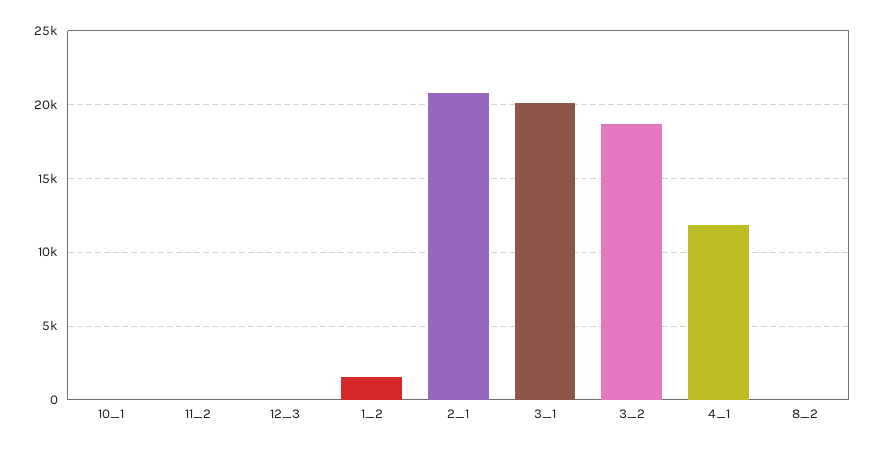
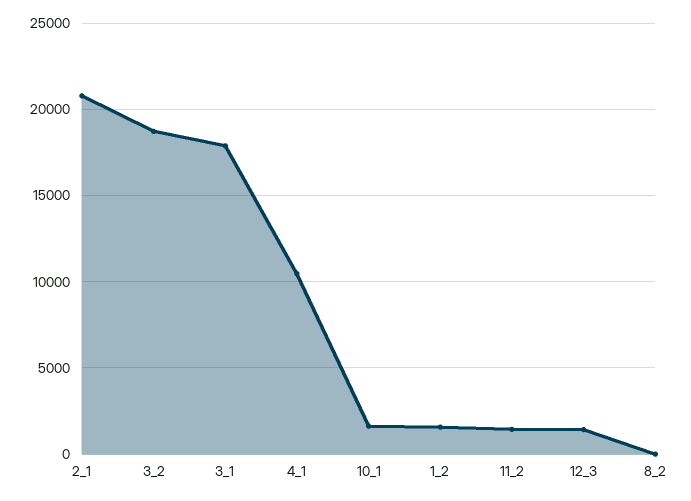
  {
-   "10_1": 0,
+   "10_1": 1500,
-   "11_2": 0,
+   "11_2": 1500,
-   "12_3": 0,
+   "12_3": 1500,
    "1_2": 1500,
    "2_1": 21000,
-   "3_1": 20000,
+   "3_1": 18000,
    "3_2": 18500,
-   "4_1": 12000,
+   "4_1": 10500,
    "8_2": 0
  }

